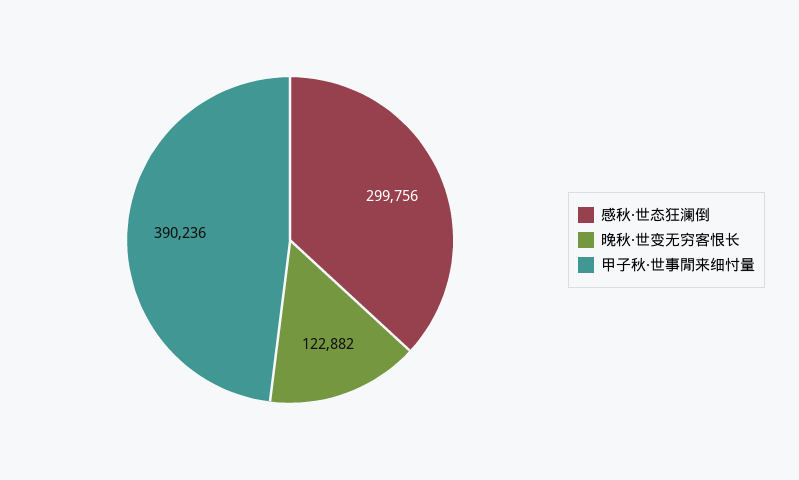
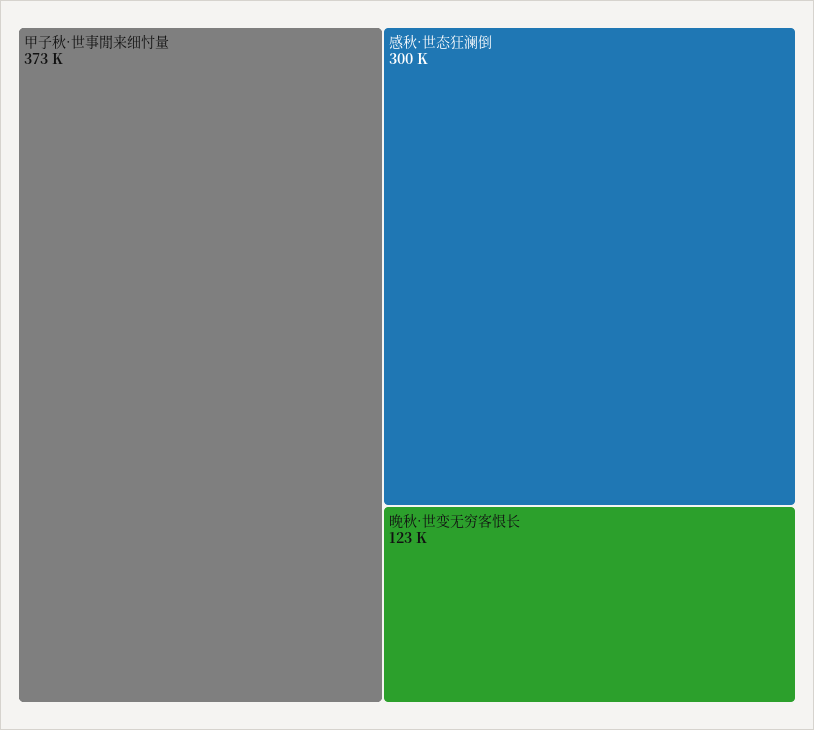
  {
    "感秋·世态狂澜倒": 299756,
    "晚秋·世变无穷客恨长": 122882,
-   "甲子秋·世事閒来细忖量": 390236
+   "甲子秋·世事閒来细忖量": 373000
  }

